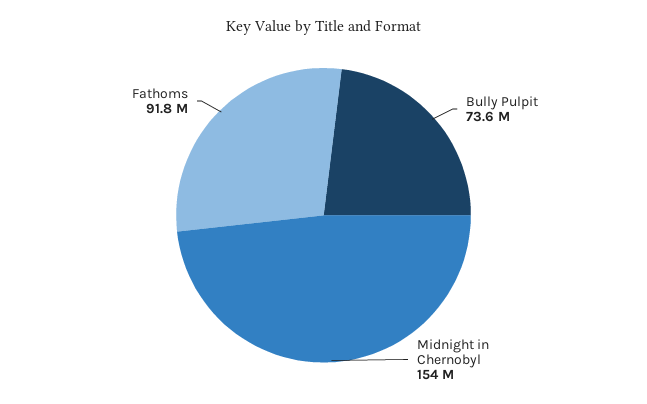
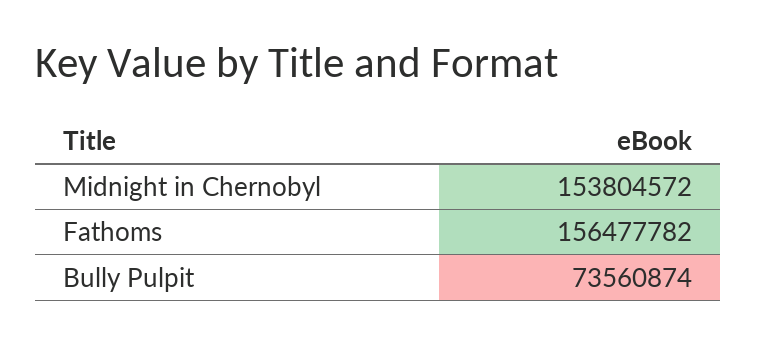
  {
    "Bully Pulpit": 73560874,
    "Midnight in Chernobyl": 153804572,
-   "Fathoms": 91800000
+   "Fathoms": 156477782
  }

